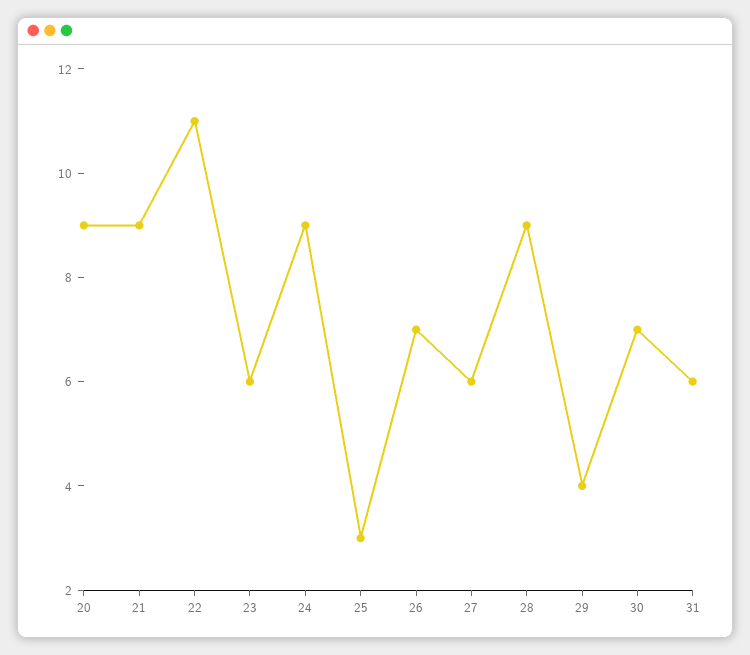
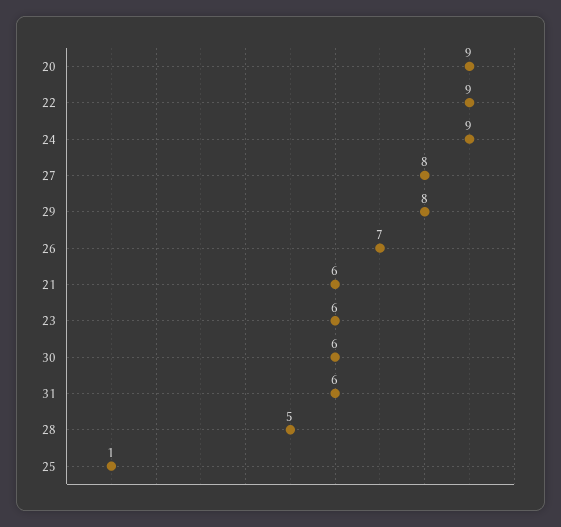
  {
    "20": 9,
-   "21": 9,
+   "21": 6,
-   "22": 11,
+   "22": 9,
    "23": 6,
    "24": 9,
-   "25": 3,
+   "25": 1,
    "26": 7,
-   "27": 6,
+   "27": 8,
-   "28": 9,
+   "28": 5,
-   "29": 4,
+   "29": 8,
-   "30": 7,
+   "30": 6,
    "31": 6
  }

